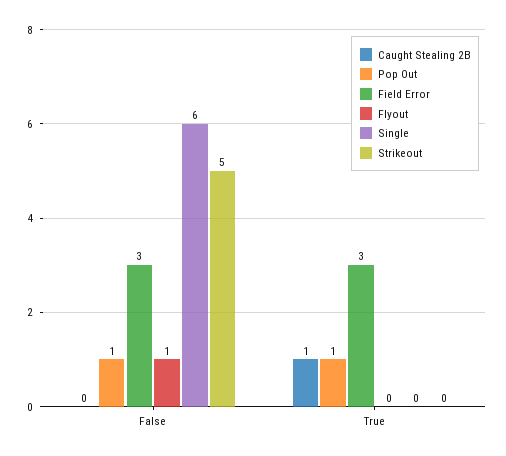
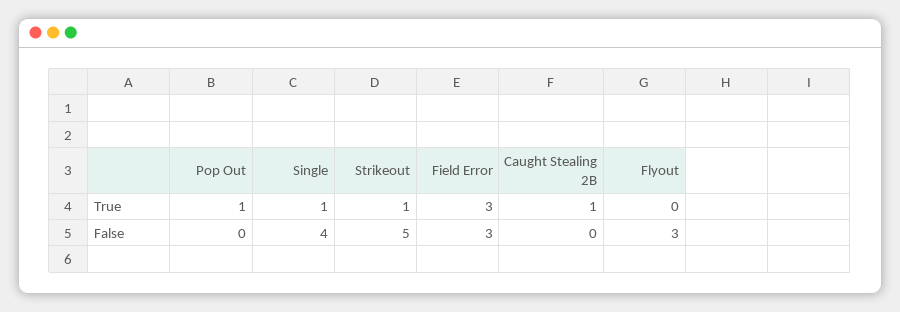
  {
    "Caught Stealing 2B": {
      "False": 0,
      "True": 1
    },
    "Pop Out": {
-     "False": 1,
+     "False": 0,
      "True": 1
    },
    "Field Error": {
      "False": 3,
      "True": 3
    },
    "Flyout": {
-     "False": 1,
+     "False": 3,
      "True": 0
    },
    "Single": {
-     "False": 6,
+     "False": 4,
-     "True": 0
+     "True": 1
    },
    "Strikeout": {
      "False": 5,
-     "True": 0
+     "True": 1
    }
  }

